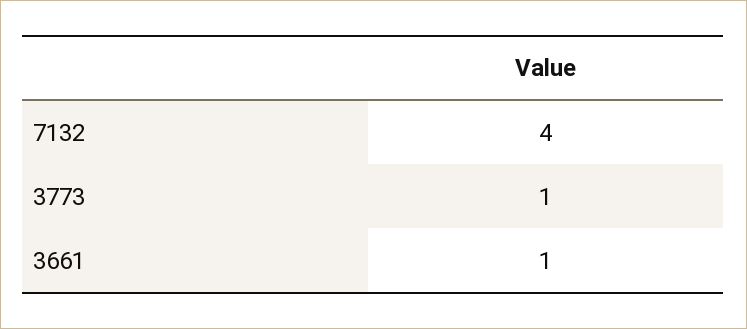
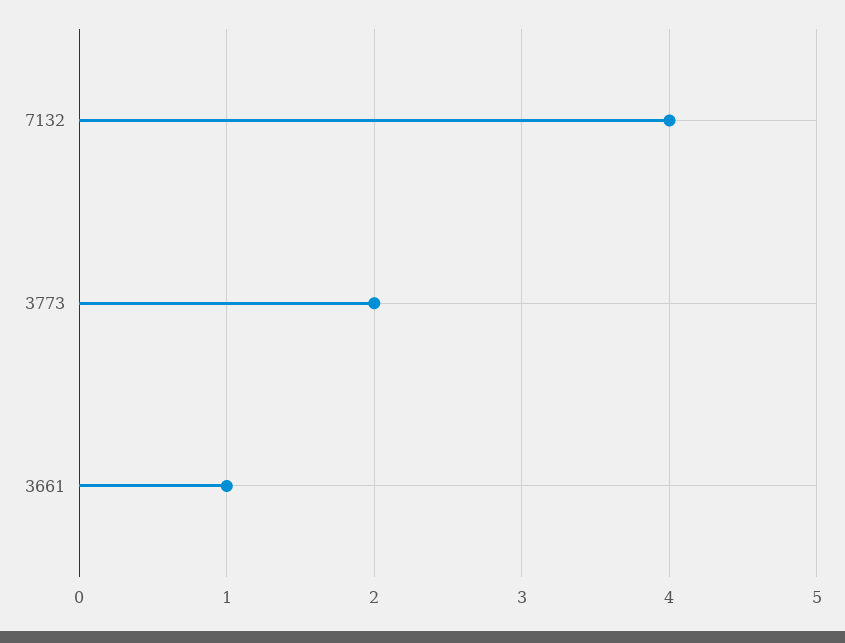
  {
    "7132": 4,
-   "3773": 1,
+   "3773": 2,
    "3661": 1
  }

